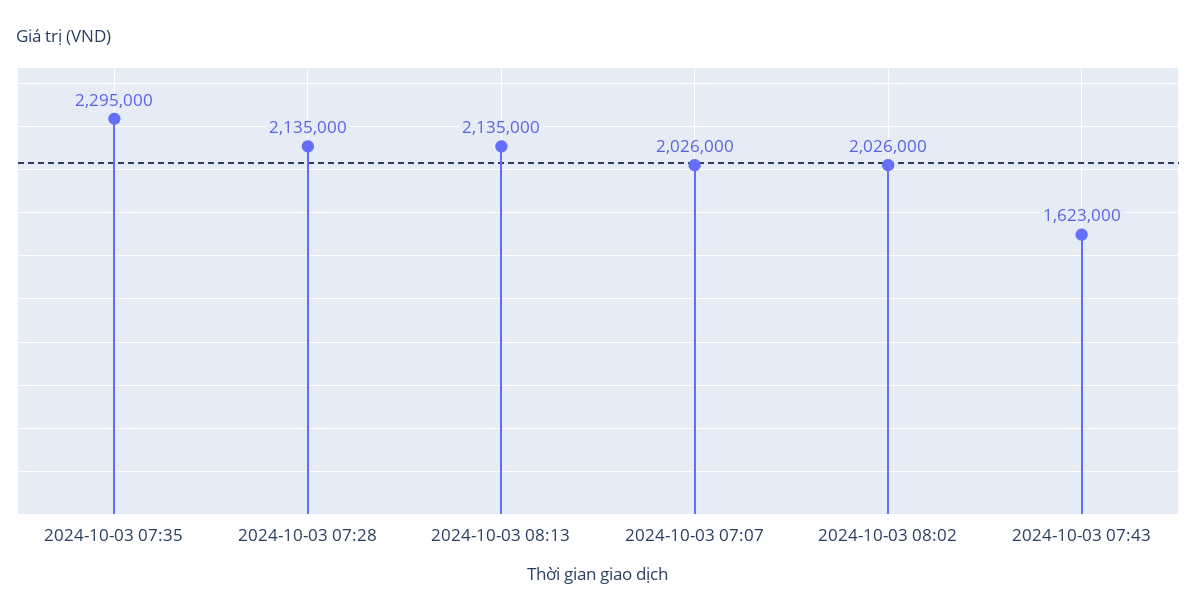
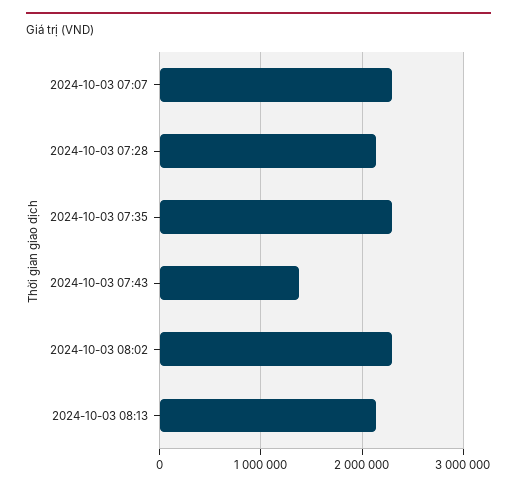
  {
    "2024-10-03 07:35": 2295000,
    "2024-10-03 07:28": 2135000,
    "2024-10-03 08:13": 2135000,
-   "2024-10-03 07:07": 2026000,
+   "2024-10-03 07:07": 2300000,
-   "2024-10-03 08:02": 2026000,
+   "2024-10-03 08:02": 2300000,
-   "2024-10-03 07:43": 1623000
+   "2024-10-03 07:43": 1400000
  }

